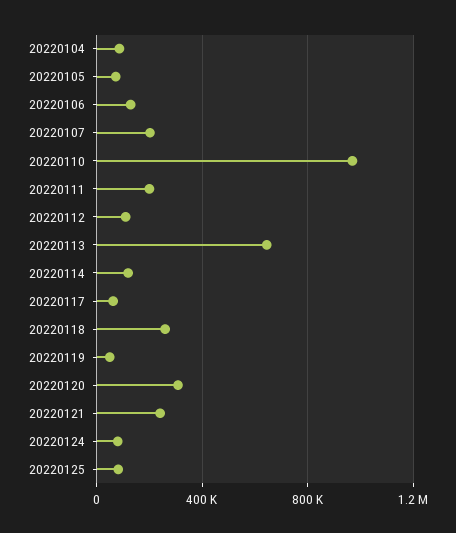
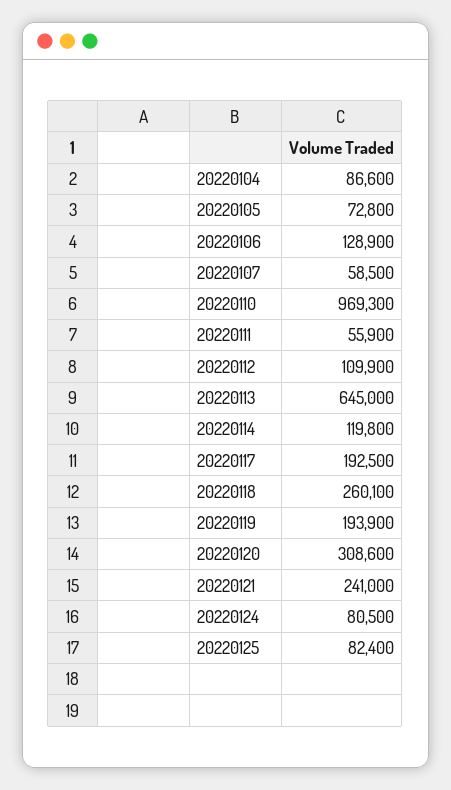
  {
    "20220104": 86600,
    "20220105": 72800,
    "20220106": 128900,
-   "20220107": 200000,
+   "20220107": 58500,
    "20220110": 969300,
-   "20220111": 200000,
+   "20220111": 55900,
    "20220112": 109900,
    "20220113": 645000,
    "20220114": 119800,
-   "20220117": 50000,
+   "20220117": 192500,
    "20220118": 260100,
-   "20220119": 50000,
+   "20220119": 193900,
    "20220120": 308600,
    "20220121": 241000,
    "20220124": 80500,
    "20220125": 82400
  }

